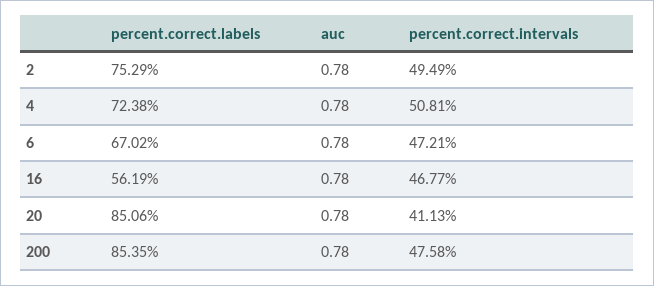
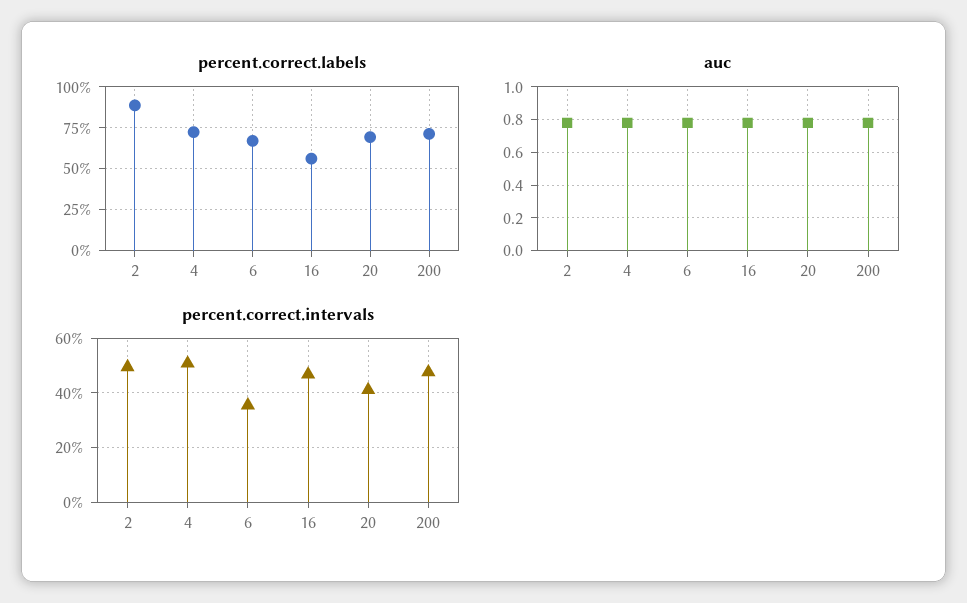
  {
    "percent.correct.labels": {
-     "2": 75.29,
+     "2": 90,
      "4": 72.38,
      "6": 67.02,
      "16": 56.19,
-     "20": 85.06,
+     "20": 70,
-     "200": 85.35
+     "200": 70
    },
    "auc": {
      "2": 0.78,
      "4": 0.78,
      "6": 0.78,
      "16": 0.78,
      "20": 0.78,
      "200": 0.78
    },
    "percent.correct.intervals": {
      "2": 49.49,
      "4": 50.81,
-     "6": 47.21,
+     "6": 35,
      "16": 46.77,
      "20": 41.13,
      "200": 47.58
    }
  }

